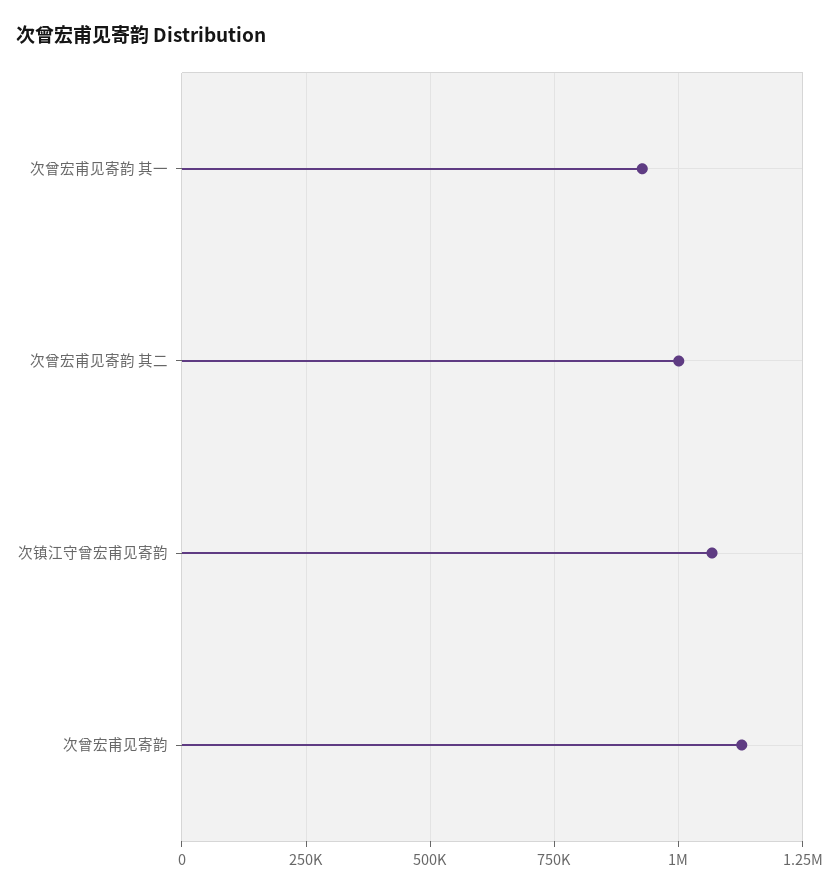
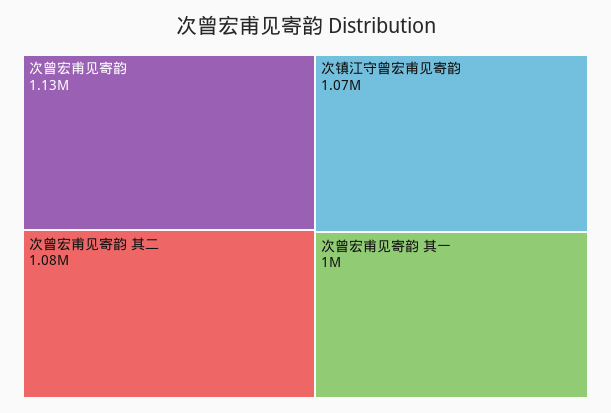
  {
-   "次曾宏甫见寄韵 其一": 925000,
+   "次曾宏甫见寄韵 其一": 1000000,
-   "次曾宏甫见寄韵 其二": 1000000,
+   "次曾宏甫见寄韵 其二": 1080000,
    "次镇江守曾宏甫见寄韵": 1070000,
    "次曾宏甫见寄韵": 1130000
  }

